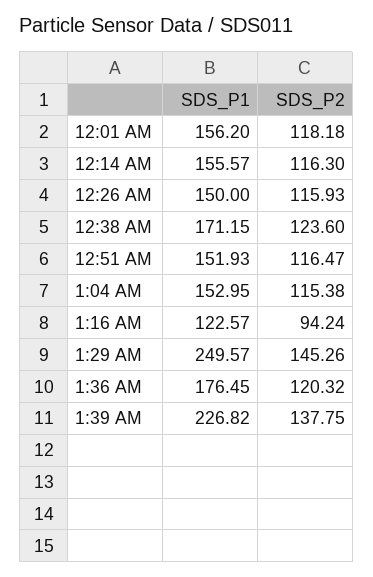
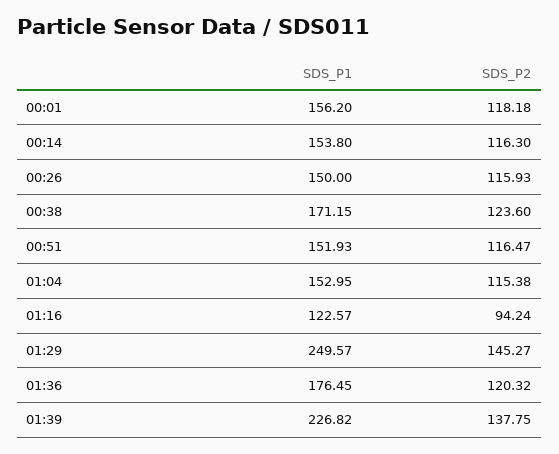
  {
    "SDS_P1": {
      "12:01 AM": 156.2,
-     "12:14 AM": 155.57,
+     "12:14 AM": 153.8,
      "12:26 AM": 150,
      "12:38 AM": 171.15,
      "12:51 AM": 151.93,
      "1:04 AM": 152.95,
      "1:16 AM": 122.57,
      "1:29 AM": 249.57,
      "1:36 AM": 176.45,
      "1:39 AM": 226.82
    },
    "SDS_P2": {
      "12:01 AM": 118.18,
      "12:14 AM": 116.3,
      "12:26 AM": 115.93,
      "12:38 AM": 123.6,
      "12:51 AM": 116.47,
      "1:04 AM": 115.38,
      "1:16 AM": 94.24,
-     "1:29 AM": 145.26,
+     "1:29 AM": 145.27,
      "1:36 AM": 120.32,
      "1:39 AM": 137.75
    }
  }

